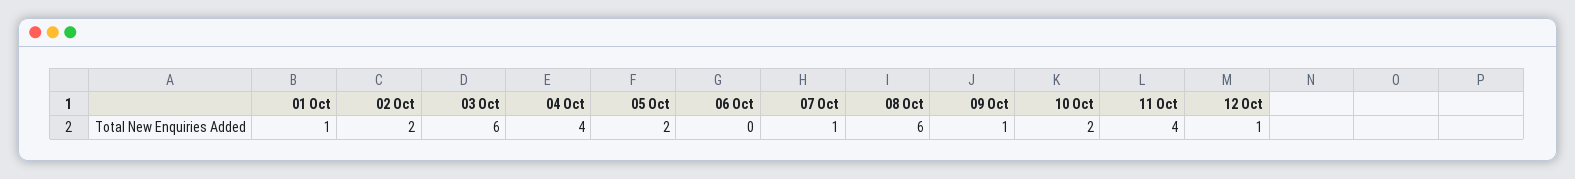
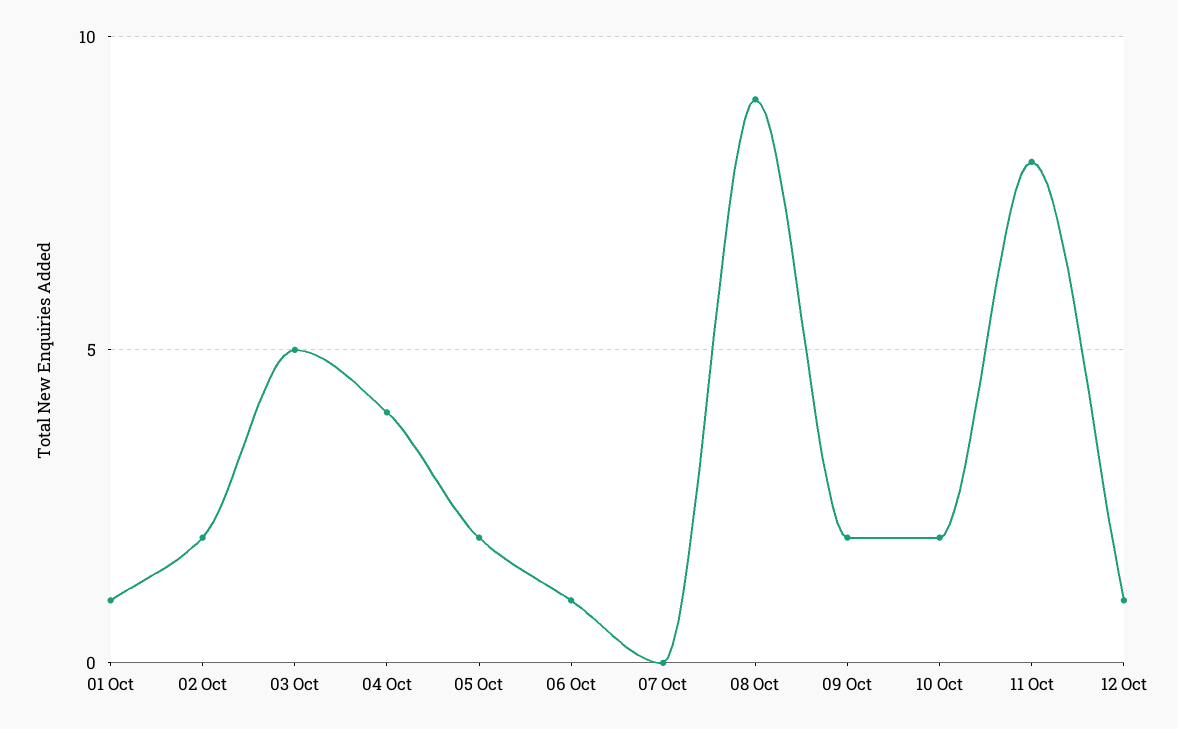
  {
    "01 Oct": 1,
    "02 Oct": 2,
-   "03 Oct": 6,
+   "03 Oct": 5,
    "04 Oct": 4,
    "05 Oct": 2,
-   "06 Oct": 0,
+   "06 Oct": 1,
-   "07 Oct": 1,
+   "07 Oct": 0,
-   "08 Oct": 6,
+   "08 Oct": 9,
-   "09 Oct": 1,
+   "09 Oct": 2,
    "10 Oct": 2,
-   "11 Oct": 4,
+   "11 Oct": 8,
    "12 Oct": 1
  }

